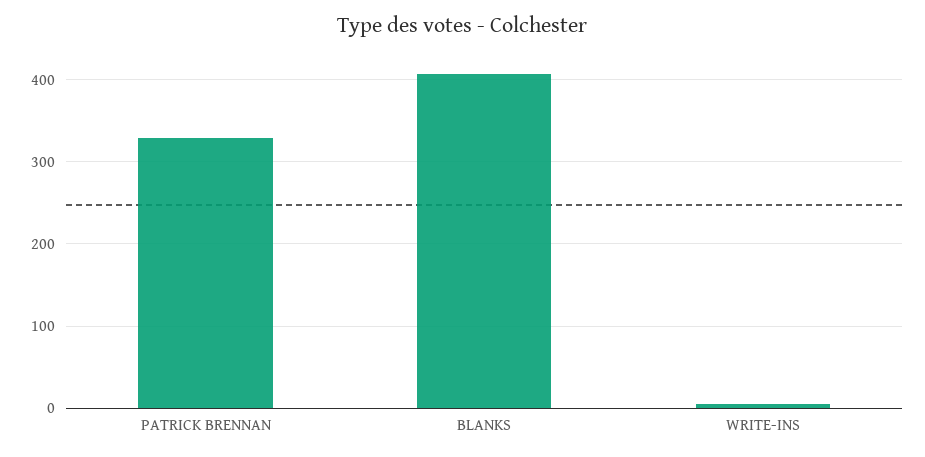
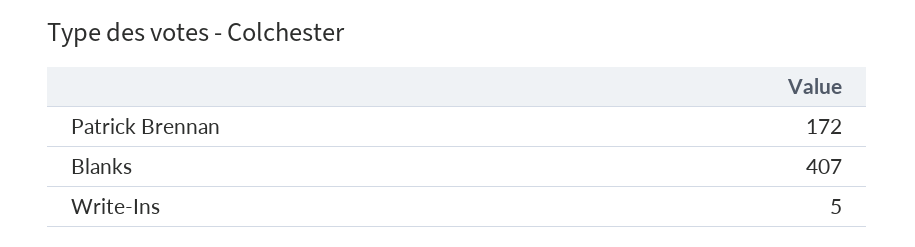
  {
-   "PATRICK BRENNAN": 330,
+   "PATRICK BRENNAN": 172,
    "BLANKS": 407,
    "WRITE-INS": 5
  }

